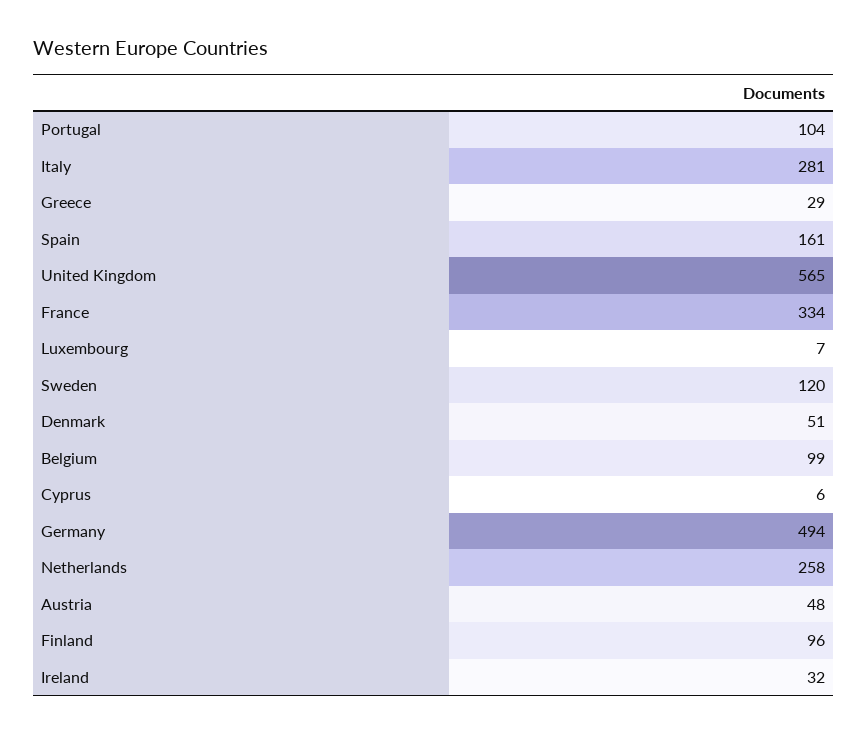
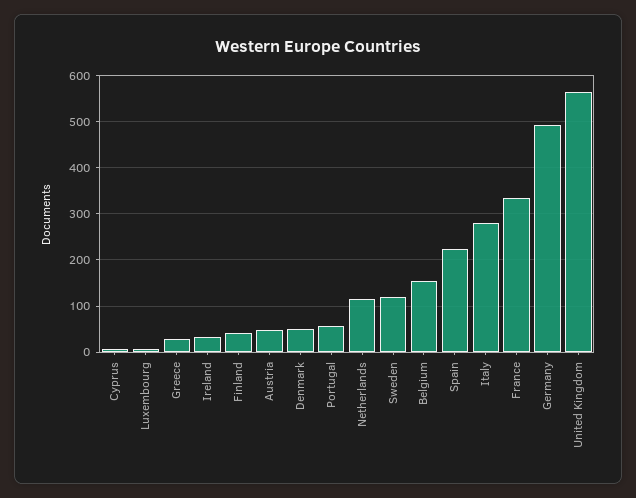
  {
-   "Portugal": 104,
+   "Portugal": 60,
    "Italy": 281,
    "Greece": 29,
-   "Spain": 161,
+   "Spain": 220,
    "United Kingdom": 565,
    "France": 334,
    "Luxembourg": 7,
    "Sweden": 120,
    "Denmark": 51,
-   "Belgium": 99,
+   "Belgium": 160,
    "Cyprus": 6,
    "Germany": 494,
-   "Netherlands": 258,
+   "Netherlands": 120,
    "Austria": 48,
-   "Finland": 96,
+   "Finland": 40,
    "Ireland": 32
  }

